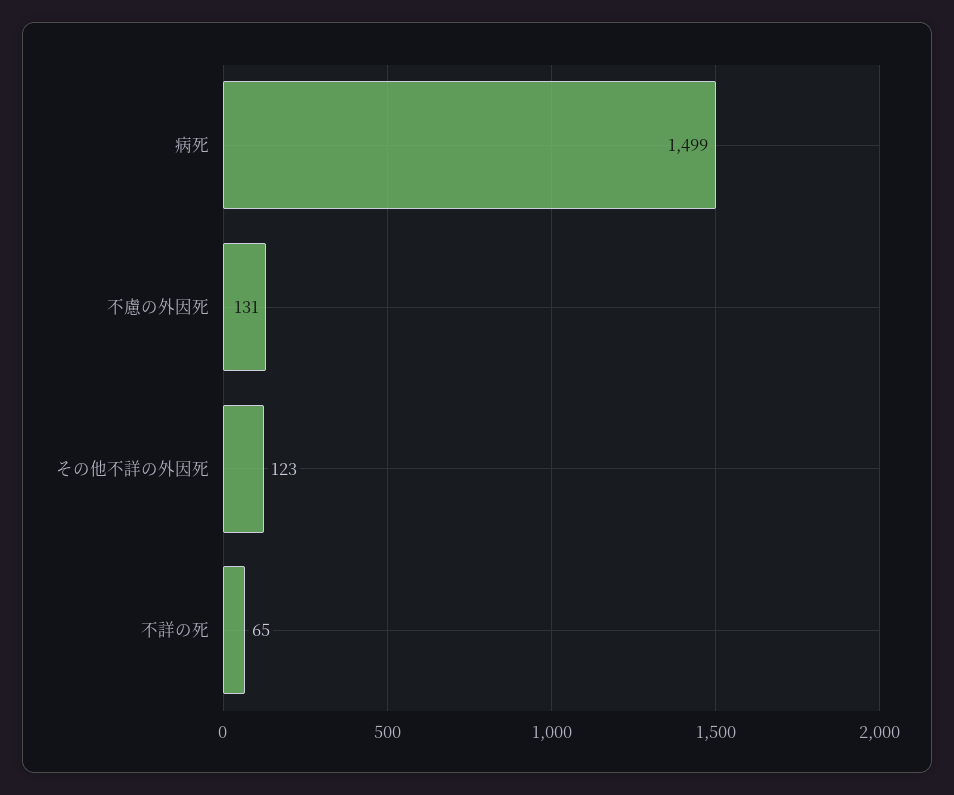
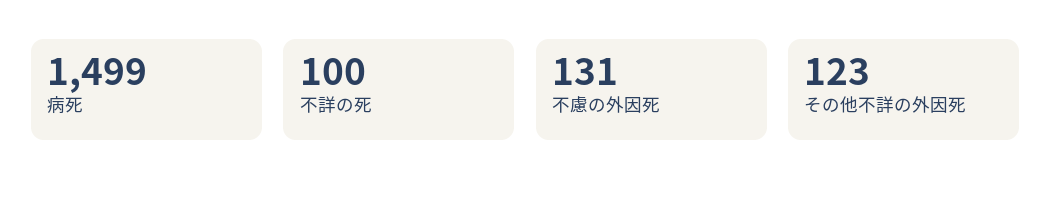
  {
    "病死": 1499,
    "不慮の外因死": 131,
    "その他不詳の外因死": 123,
-   "不詳の死": 65
+   "不詳の死": 100
  }

